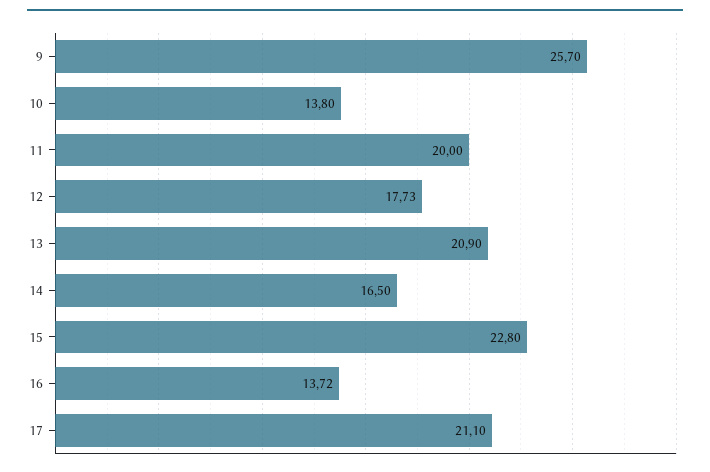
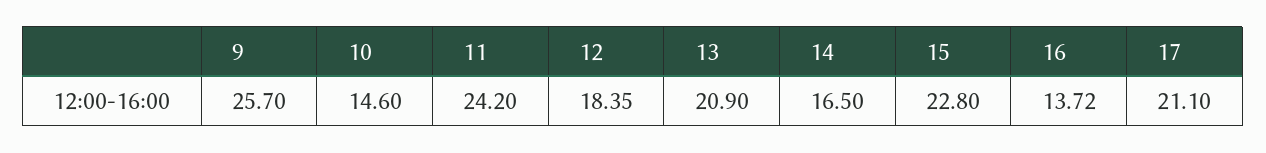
  {
    "9": 25.7,
-   "10": 13.8,
+   "10": 14.6,
-   "11": 20,
+   "11": 24.2,
-   "12": 17.73,
+   "12": 18.35,
    "13": 20.9,
    "14": 16.5,
    "15": 22.8,
    "16": 13.72,
    "17": 21.1
  }

